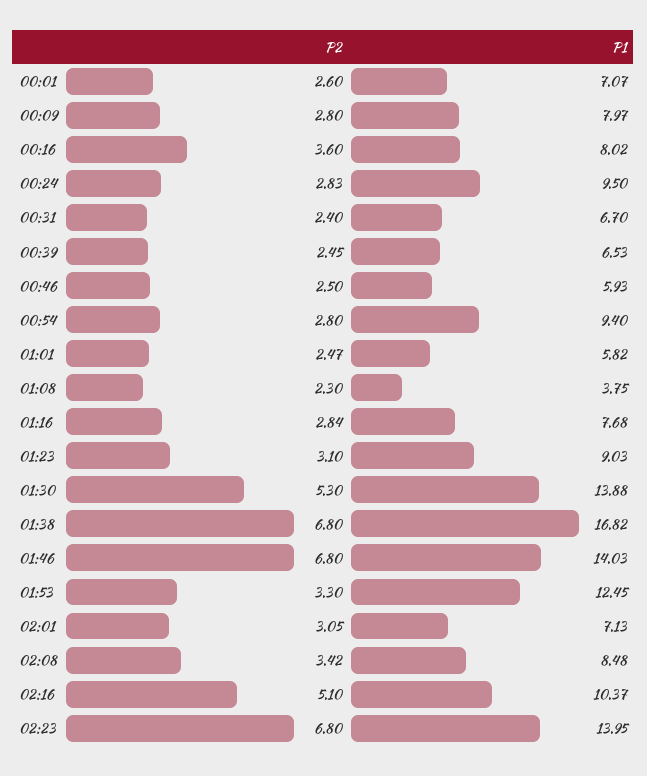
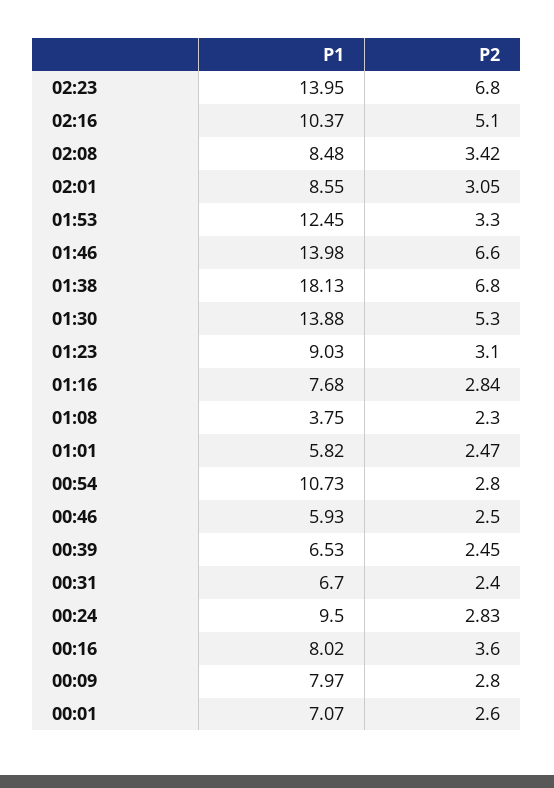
  {
    "P2": {
      "00:01": 2.6,
      "00:09": 2.8,
      "00:16": 3.6,
      "00:24": 2.83,
      "00:31": 2.4,
      "00:39": 2.45,
      "00:46": 2.5,
      "00:54": 2.8,
      "01:01": 2.47,
      "01:08": 2.3,
      "01:16": 2.84,
      "01:23": 3.1,
      "01:30": 5.3,
      "01:38": 6.8,
-     "01:46": 6.8,
+     "01:46": 6.6,
      "01:53": 3.3,
      "02:01": 3.05,
      "02:08": 3.42,
      "02:16": 5.1,
      "02:23": 6.8
    },
    "P1": {
      "00:01": 7.07,
      "00:09": 7.97,
      "00:16": 8.02,
      "00:24": 9.5,
      "00:31": 6.7,
      "00:39": 6.53,
      "00:46": 5.93,
-     "00:54": 9.4,
+     "00:54": 10.73,
      "01:01": 5.82,
      "01:08": 3.75,
      "01:16": 7.68,
      "01:23": 9.03,
      "01:30": 13.88,
-     "01:38": 16.82,
+     "01:38": 18.13,
-     "01:46": 14.03,
+     "01:46": 13.98,
      "01:53": 12.45,
-     "02:01": 7.13,
+     "02:01": 8.55,
      "02:08": 8.48,
      "02:16": 10.37,
      "02:23": 13.95
    }
  }

